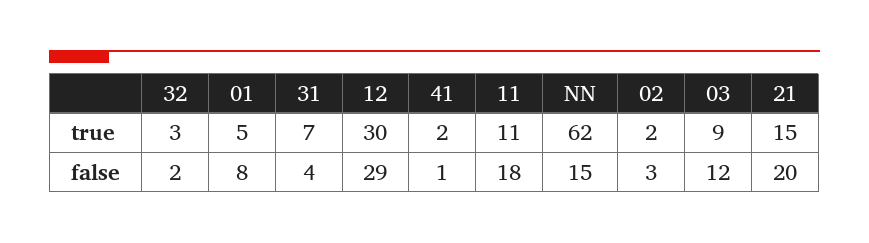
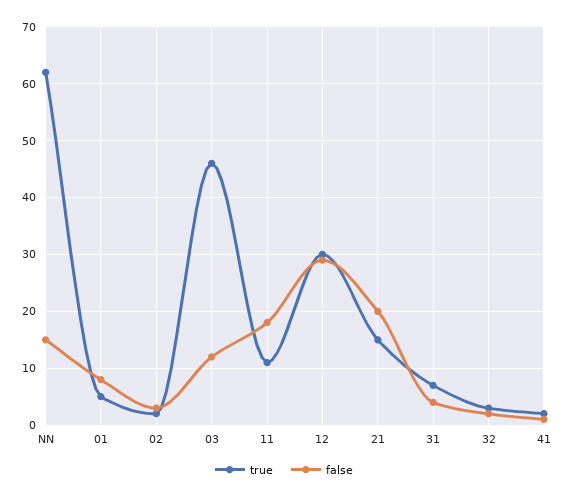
  {
    "true": {
      "32": 3,
      "01": 5,
      "31": 7,
      "12": 30,
      "41": 2,
      "11": 11,
      "NN": 62,
      "02": 2,
-     "03": 9,
+     "03": 45,
      "21": 15
    },
    "false": {
      "32": 2,
      "01": 8,
      "31": 4,
      "12": 29,
      "41": 1,
      "11": 18,
      "NN": 15,
      "02": 3,
      "03": 12,
      "21": 20
    }
  }

